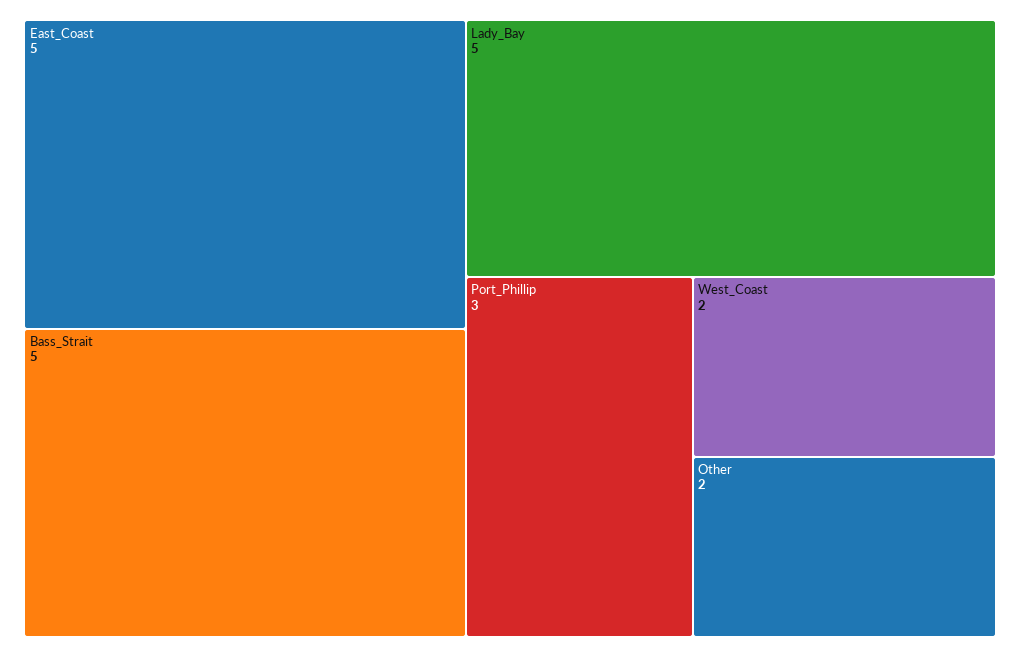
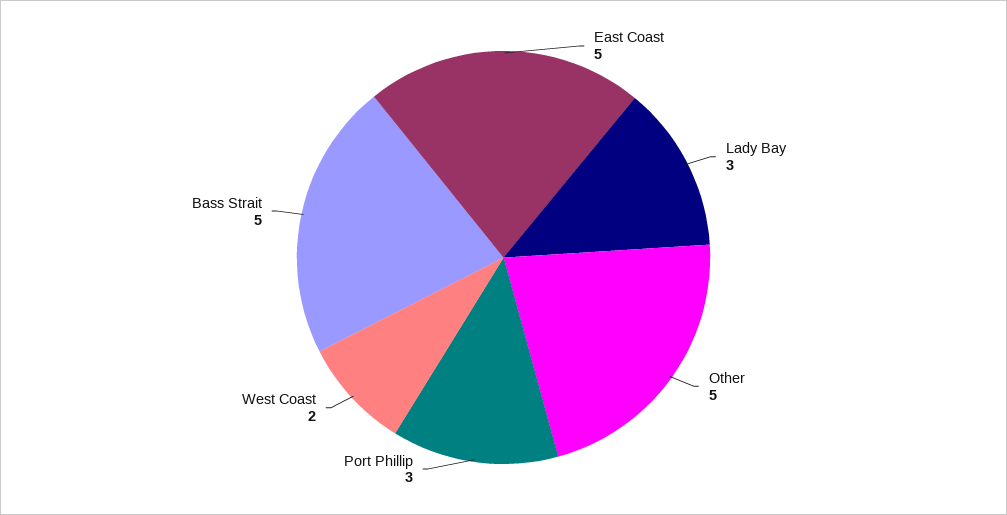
  {
    "East_Coast": 5,
    "Bass_Strait": 5,
-   "Lady_Bay": 5,
+   "Lady_Bay": 3,
    "Port_Phillip": 3,
    "West_Coast": 2,
-   "Other": 2
+   "Other": 5
  }

